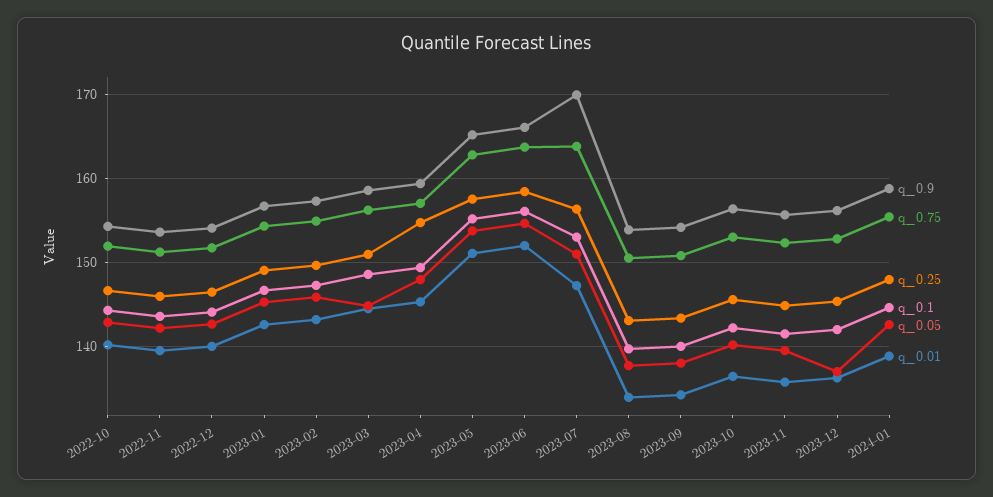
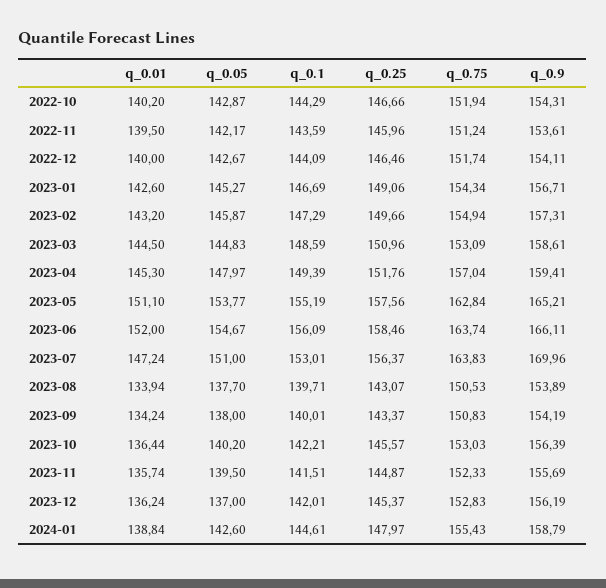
  {
    "q_0.9": {
      "2022-10": 154.31,
      "2022-11": 153.61,
      "2022-12": 154.11,
      "2023-01": 156.71,
      "2023-02": 157.31,
      "2023-03": 158.61,
      "2023-04": 159.41,
      "2023-05": 165.21,
      "2023-06": 166.11,
      "2023-07": 169.96,
      "2023-08": 153.89,
      "2023-09": 154.19,
      "2023-10": 156.39,
      "2023-11": 155.69,
      "2023-12": 156.19,
      "2024-01": 158.79
    },
    "q_0.75": {
      "2022-10": 151.94,
      "2022-11": 151.24,
      "2022-12": 151.74,
      "2023-01": 154.34,
      "2023-02": 154.94,
-     "2023-03": 156,
+     "2023-03": 153.09,
      "2023-04": 157.04,
      "2023-05": 162.84,
      "2023-06": 163.74,
      "2023-07": 163.83,
      "2023-08": 150.53,
      "2023-09": 150.83,
      "2023-10": 153.03,
      "2023-11": 152.33,
      "2023-12": 152.83,
      "2024-01": 155.43
    },
    "q_0.25": {
      "2022-10": 146.66,
      "2022-11": 145.96,
      "2022-12": 146.46,
      "2023-01": 149.06,
      "2023-02": 149.66,
      "2023-03": 150.96,
-     "2023-04": 155,
+     "2023-04": 151.76,
      "2023-05": 157.56,
      "2023-06": 158.46,
      "2023-07": 156.37,
      "2023-08": 143.07,
      "2023-09": 143.37,
      "2023-10": 145.57,
      "2023-11": 144.87,
      "2023-12": 145.37,
      "2024-01": 147.97
    },
    "q_0.1": {
      "2022-10": 144.29,
      "2022-11": 143.59,
      "2022-12": 144.09,
      "2023-01": 146.69,
      "2023-02": 147.29,
      "2023-03": 148.59,
      "2023-04": 149.39,
      "2023-05": 155.19,
      "2023-06": 156.09,
      "2023-07": 153.01,
      "2023-08": 139.71,
      "2023-09": 140.01,
      "2023-10": 142.21,
      "2023-11": 141.51,
      "2023-12": 142.01,
      "2024-01": 144.61
    },
    "q_0.05": {
      "2022-10": 142.87,
      "2022-11": 142.17,
      "2022-12": 142.67,
      "2023-01": 145.27,
      "2023-02": 145.87,
      "2023-03": 144.83,
      "2023-04": 147.97,
      "2023-05": 153.77,
      "2023-06": 154.67,
      "2023-07": 151,
      "2023-08": 137.7,
      "2023-09": 138,
      "2023-10": 140.2,
      "2023-11": 139.5,
      "2023-12": 137,
      "2024-01": 142.6
    },
    "q_0.01": {
      "2022-10": 140.2,
      "2022-11": 139.5,
      "2022-12": 140,
      "2023-01": 142.6,
      "2023-02": 143.2,
      "2023-03": 144.5,
      "2023-04": 145.3,
      "2023-05": 151.1,
      "2023-06": 152,
      "2023-07": 147.24,
      "2023-08": 133.94,
      "2023-09": 134.24,
      "2023-10": 136.44,
      "2023-11": 135.74,
      "2023-12": 136.24,
      "2024-01": 138.84
    }
  }

